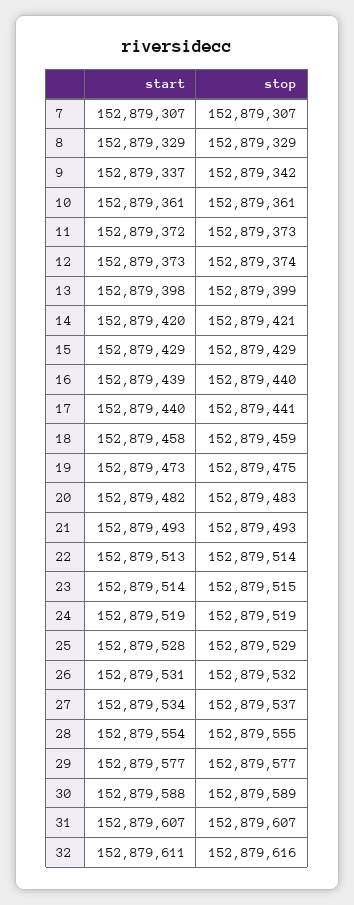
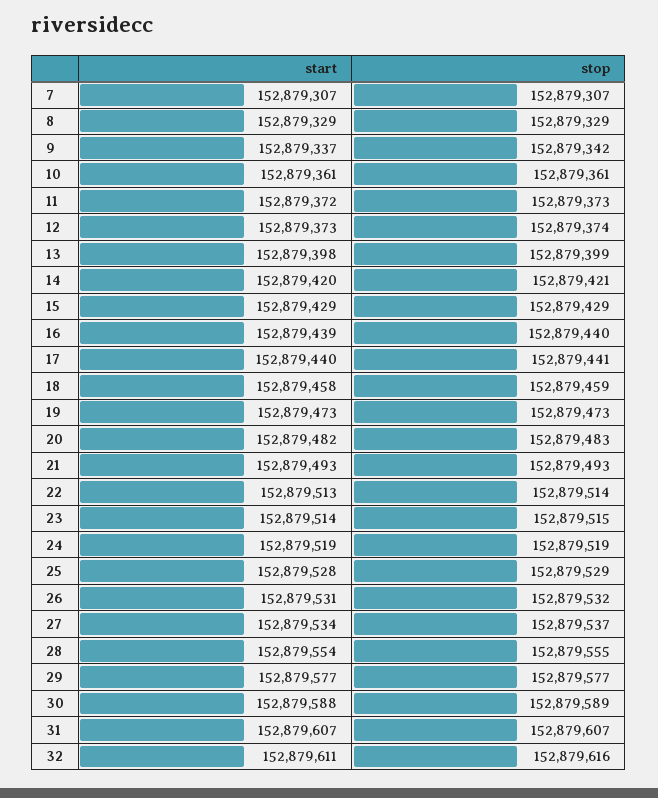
  {
    "start": {
      "7": 152879307,
      "8": 152879329,
      "9": 152879337,
      "10": 152879361,
      "11": 152879372,
      "12": 152879373,
      "13": 152879398,
      "14": 152879420,
      "15": 152879429,
      "16": 152879439,
      "17": 152879440,
      "18": 152879458,
      "19": 152879473,
      "20": 152879482,
      "21": 152879493,
      "22": 152879513,
      "23": 152879514,
      "24": 152879519,
      "25": 152879528,
      "26": 152879531,
      "27": 152879534,
      "28": 152879554,
      "29": 152879577,
      "30": 152879588,
      "31": 152879607,
      "32": 152879611
    },
    "stop": {
      "7": 152879307,
      "8": 152879329,
      "9": 152879342,
      "10": 152879361,
      "11": 152879373,
      "12": 152879374,
      "13": 152879399,
      "14": 152879421,
      "15": 152879429,
      "16": 152879440,
      "17": 152879441,
      "18": 152879459,
-     "19": 152879475,
+     "19": 152879473,
      "20": 152879483,
      "21": 152879493,
      "22": 152879514,
      "23": 152879515,
      "24": 152879519,
      "25": 152879529,
      "26": 152879532,
      "27": 152879537,
      "28": 152879555,
      "29": 152879577,
      "30": 152879589,
      "31": 152879607,
      "32": 152879616
    }
  }

